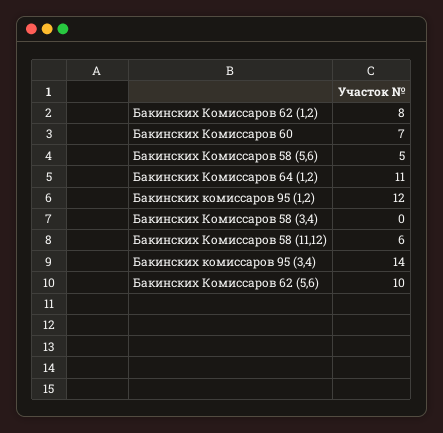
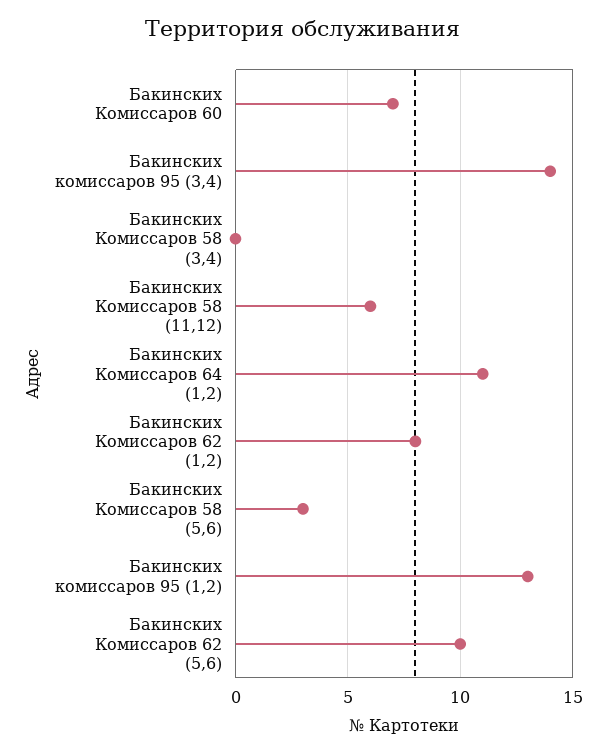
  {
    "Бакинских Комиссаров 62 (1,2)": 8,
    "Бакинских Комиссаров 60": 7,
-   "Бакинских Комиссаров 58 (5,6)": 5,
+   "Бакинских Комиссаров 58 (5,6)": 3,
    "Бакинских Комиссаров 64 (1,2)": 11,
-   "Бакинских комиссаров 95 (1,2)": 12,
+   "Бакинских комиссаров 95 (1,2)": 13,
    "Бакинских Комиссаров 58 (3,4)": 0,
    "Бакинских Комиссаров 58 (11,12)": 6,
    "Бакинских комиссаров 95 (3,4)": 14,
    "Бакинских Комиссаров 62 (5,6)": 10
  }

